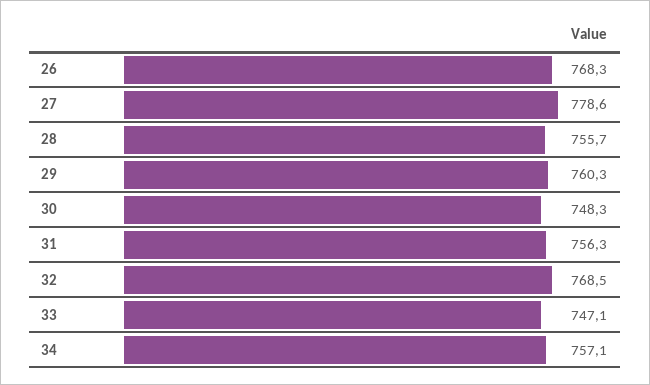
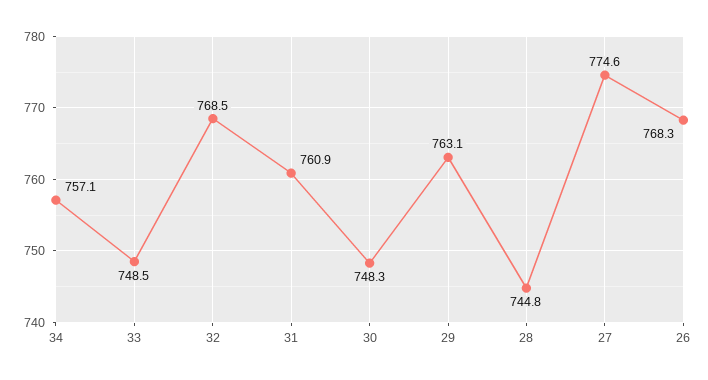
  {
    "26": 768.3,
-   "27": 778.6,
+   "27": 774.6,
-   "28": 755.7,
+   "28": 744.8,
-   "29": 760.3,
+   "29": 763.1,
    "30": 748.3,
-   "31": 756.3,
+   "31": 760.9,
    "32": 768.5,
-   "33": 747.1,
+   "33": 748.5,
    "34": 757.1
  }

